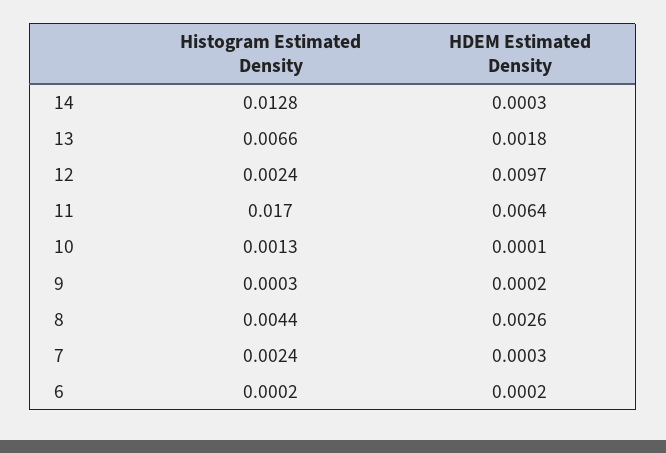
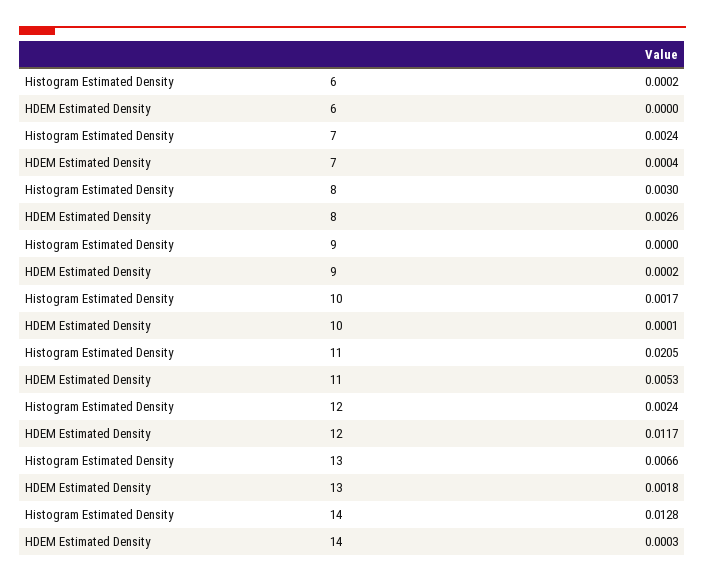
  {
    "Histogram Estimated Density": {
      "14": 0.0128,
      "13": 0.0066,
      "12": 0.0024,
-     "11": 0.017,
+     "11": 0.0205,
-     "10": 0.0013,
+     "10": 0.0017,
-     "9": 0.0003,
+     "9": 0,
-     "8": 0.0044,
+     "8": 0.003,
      "7": 0.0024,
      "6": 0.0002
    },
    "HDEM Estimated Density": {
      "14": 0.0003,
      "13": 0.0018,
-     "12": 0.0097,
+     "12": 0.0117,
-     "11": 0.0064,
+     "11": 0.0053,
      "10": 0.0001,
      "9": 0.0002,
      "8": 0.0026,
-     "7": 0.0003,
+     "7": 0.0004,
-     "6": 0.0002
+     "6": 0
    }
  }

